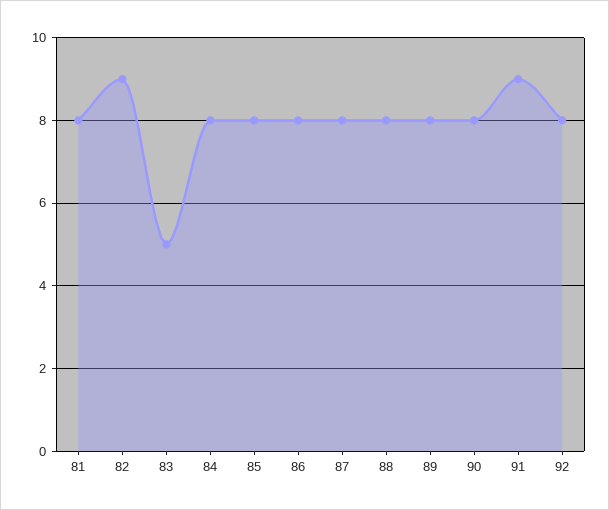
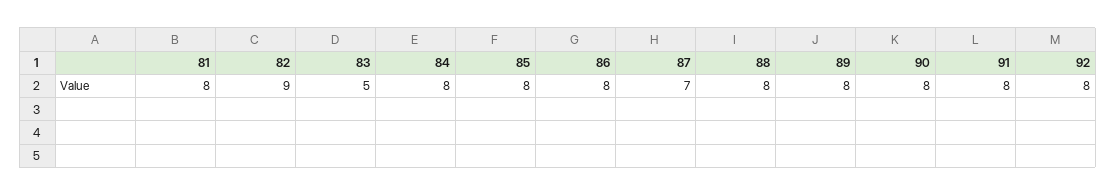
  {
    "81": 8,
    "82": 9,
    "83": 5,
    "84": 8,
    "85": 8,
    "86": 8,
-   "87": 8,
+   "87": 7,
    "88": 8,
    "89": 8,
    "90": 8,
-   "91": 9,
+   "91": 8,
    "92": 8
  }

